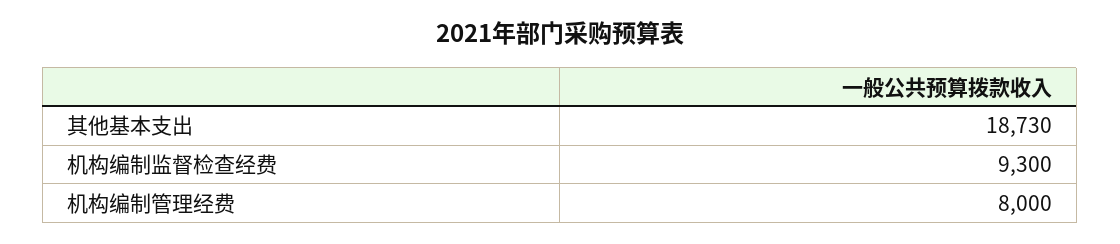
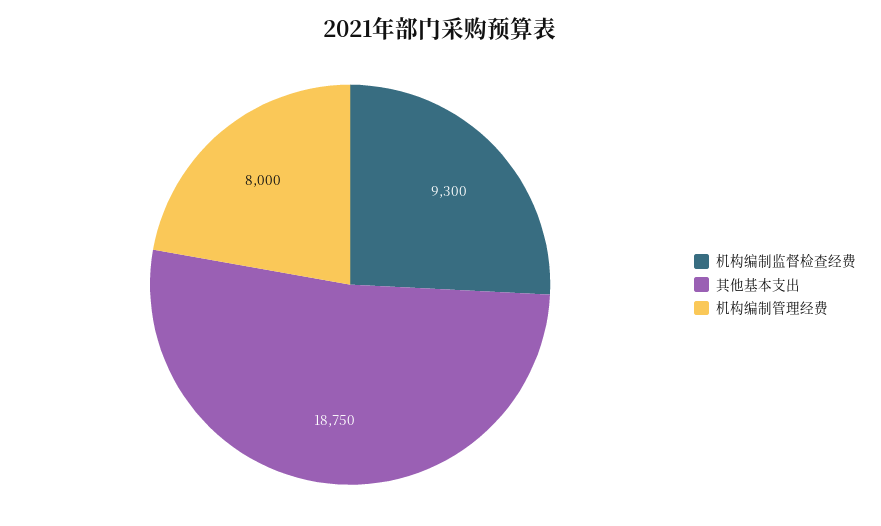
  {
-   "其他基本支出": 18730,
+   "其他基本支出": 18750,
    "机构编制监督检查经费": 9300,
    "机构编制管理经费": 8000
  }

